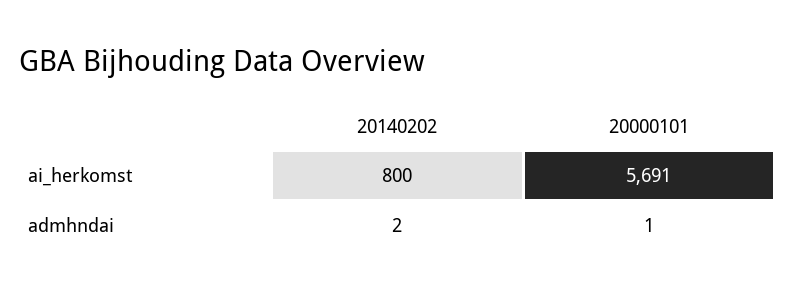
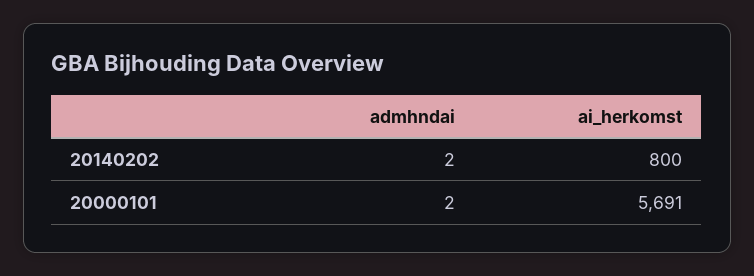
  {
    "20140202": {
      "ai_herkomst": 800,
      "admhndai": 2
    },
    "20000101": {
      "ai_herkomst": 5691,
-     "admhndai": 1
+     "admhndai": 2
    }
  }

